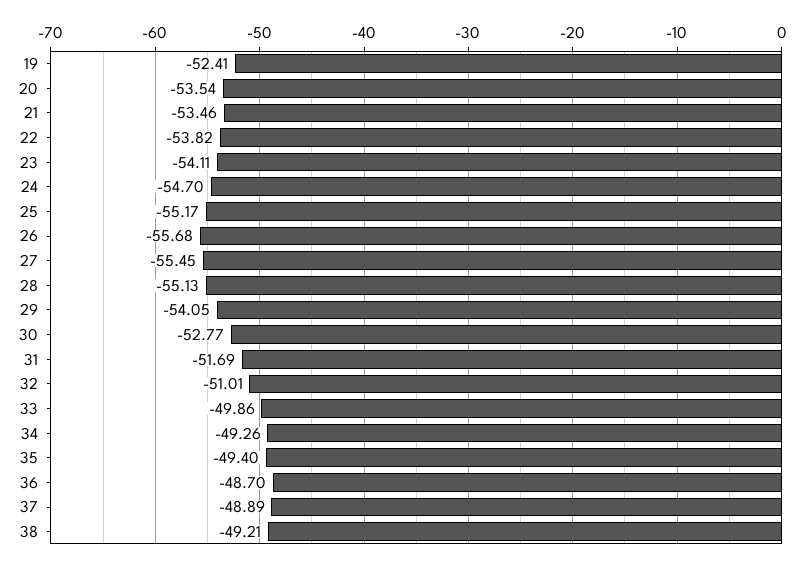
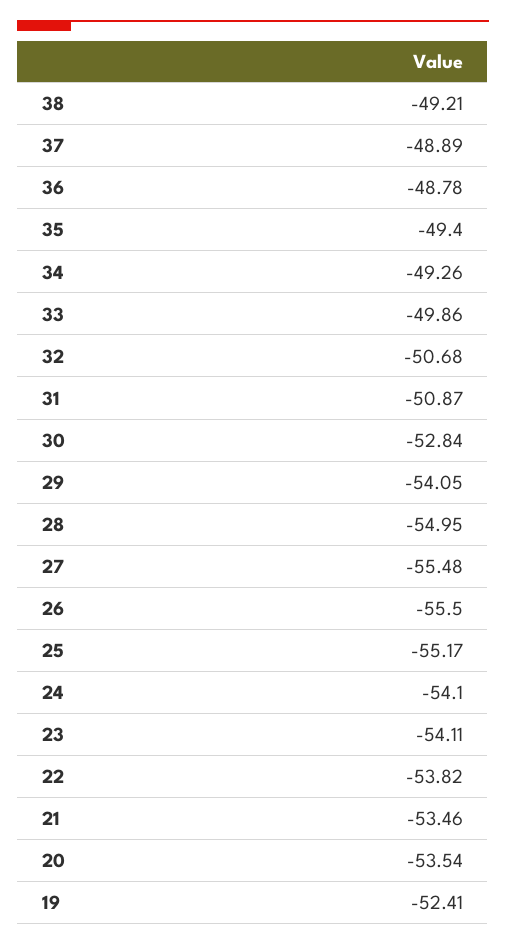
  {
    "19": -52.41,
    "20": -53.54,
    "21": -53.46,
    "22": -53.82,
    "23": -54.11,
-   "24": -54.7,
+   "24": -54.1,
    "25": -55.17,
-   "26": -55.68,
+   "26": -55.5,
-   "27": -55.45,
+   "27": -55.48,
-   "28": -55.13,
+   "28": -54.95,
    "29": -54.05,
-   "30": -52.77,
+   "30": -52.84,
-   "31": -51.69,
+   "31": -50.87,
-   "32": -51.01,
+   "32": -50.68,
    "33": -49.86,
    "34": -49.26,
    "35": -49.4,
-   "36": -48.7,
+   "36": -48.78,
    "37": -48.89,
    "38": -49.21
  }

